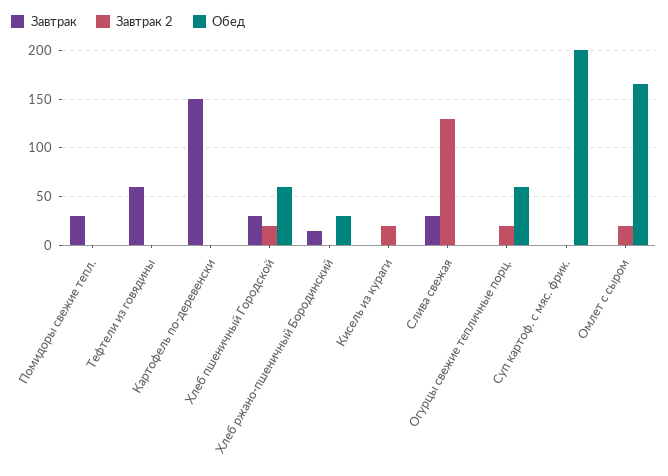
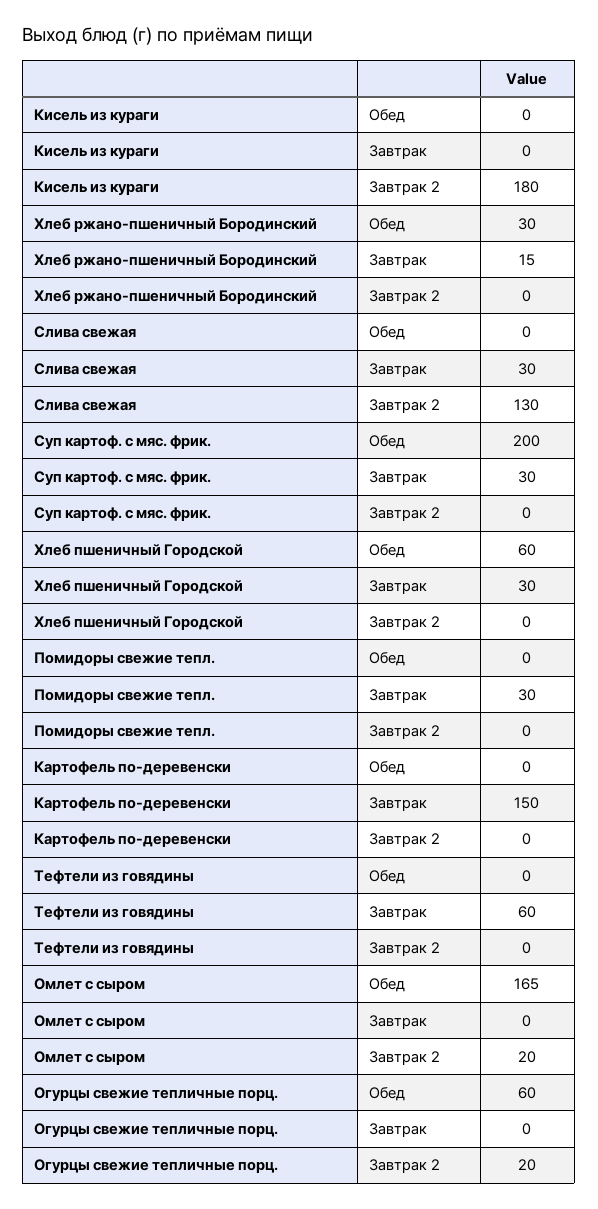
  {
    "Завтрак": {
      "Помидоры свежие тепл.": 30,
      "Тефтели из говядины": 60,
      "Картофель по-деревенски": 150,
      "Хлеб пшеничный Городской": 30,
      "Хлеб ржано-пшеничный Бородинский": 15,
      "Кисель из кураги": 0,
      "Слива свежая": 30,
      "Огурцы свежие тепличные порц.": 0,
-     "Суп картоф. с мяс. фрик.": 0,
+     "Суп картоф. с мяс. фрик.": 30,
      "Омлет с сыром": 0
    },
    "Завтрак 2": {
      "Помидоры свежие тепл.": 0,
      "Тефтели из говядины": 0,
      "Картофель по-деревенски": 0,
-     "Хлеб пшеничный Городской": 20,
+     "Хлеб пшеничный Городской": 0,
      "Хлеб ржано-пшеничный Бородинский": 0,
-     "Кисель из кураги": 20,
+     "Кисель из кураги": 180,
      "Слива свежая": 130,
      "Огурцы свежие тепличные порц.": 20,
      "Суп картоф. с мяс. фрик.": 0,
      "Омлет с сыром": 20
    },
    "Обед": {
      "Помидоры свежие тепл.": 0,
      "Тефтели из говядины": 0,
      "Картофель по-деревенски": 0,
      "Хлеб пшеничный Городской": 60,
      "Хлеб ржано-пшеничный Бородинский": 30,
      "Кисель из кураги": 0,
      "Слива свежая": 0,
      "Огурцы свежие тепличные порц.": 60,
      "Суп картоф. с мяс. фрик.": 200,
      "Омлет с сыром": 165
    }
  }

